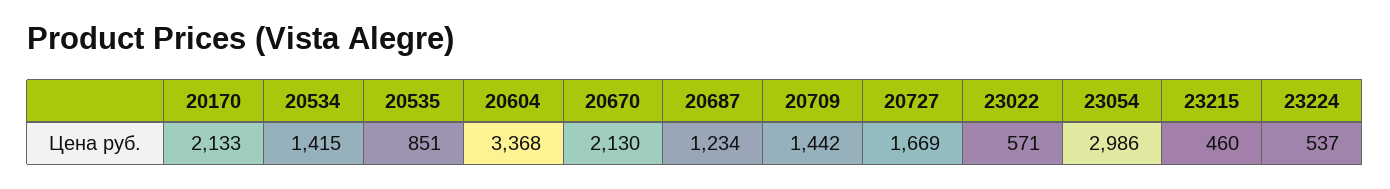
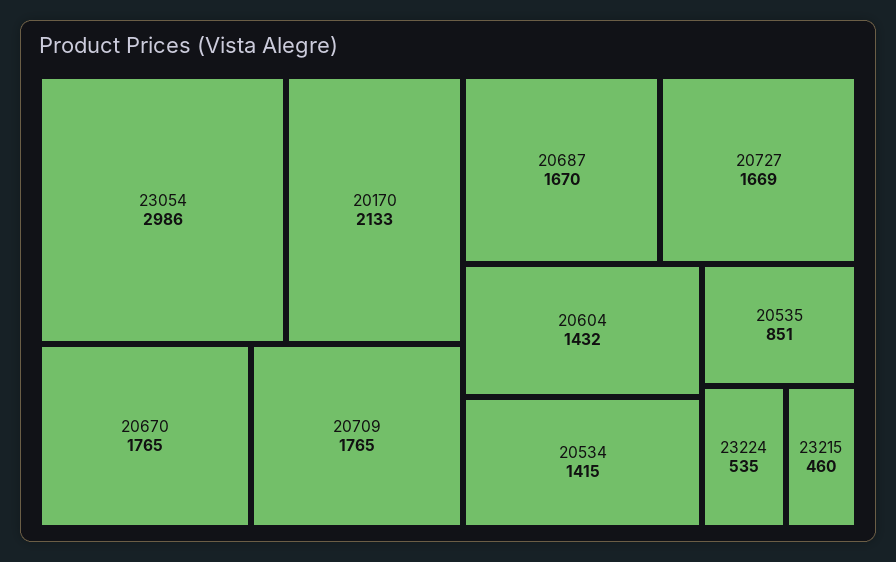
  {
    "20170": 2133,
    "20534": 1415,
    "20535": 851,
-   "20604": 3368,
+   "20604": 1432,
-   "20670": 2130,
+   "20670": 1765,
-   "20687": 1234,
+   "20687": 1670,
-   "20709": 1442,
+   "20709": 1765,
    "20727": 1669,
-   "23022": 571,
    "23054": 2986,
    "23215": 460,
-   "23224": 537
+   "23224": 535
  }

